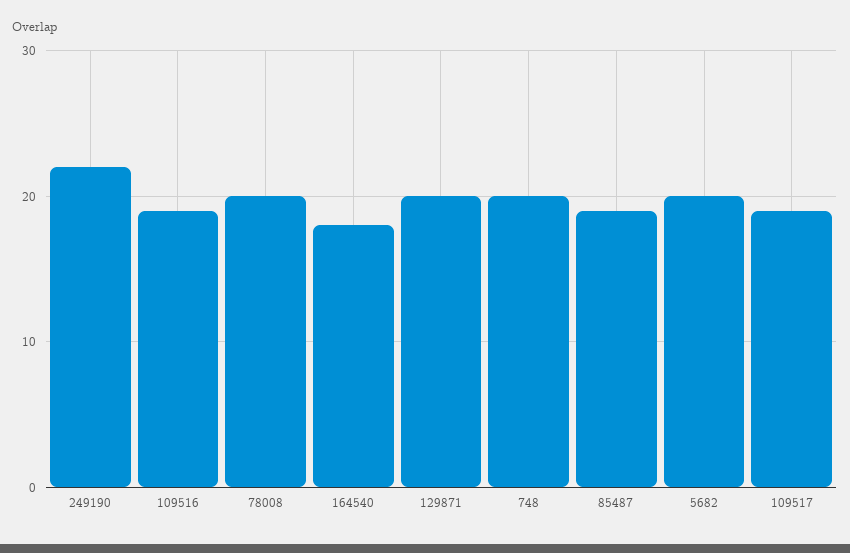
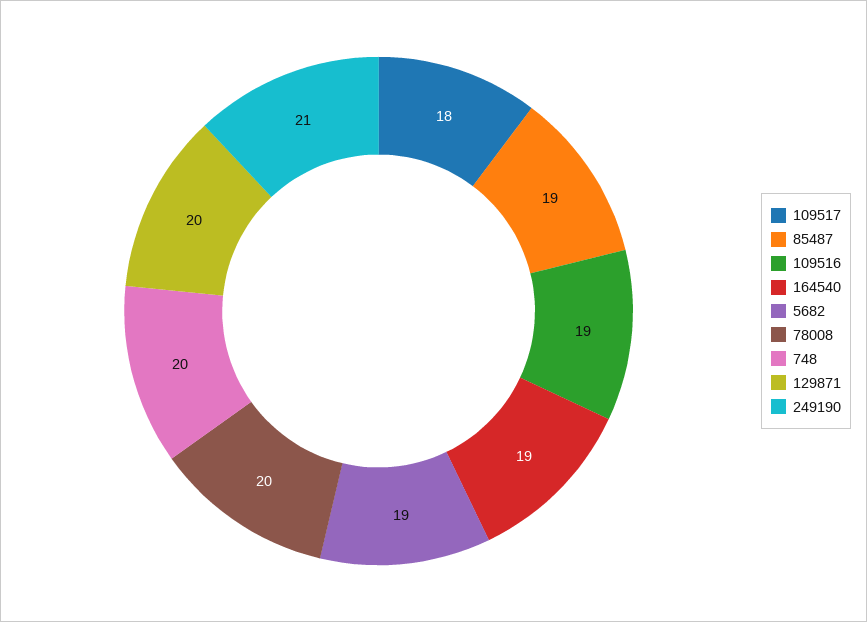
  {
-   "249190": 22,
+   "249190": 21,
    "109516": 19,
    "78008": 20,
-   "164540": 18,
+   "164540": 19,
    "129871": 20,
    "748": 20,
    "85487": 19,
-   "5682": 20,
+   "5682": 19,
-   "109517": 19
+   "109517": 18
  }

